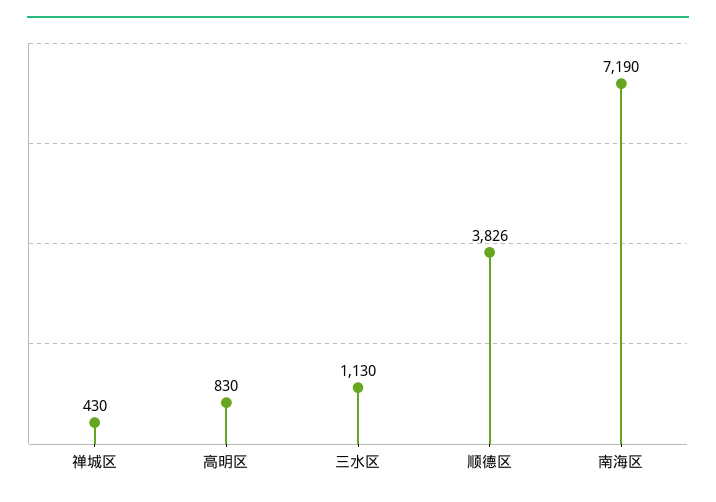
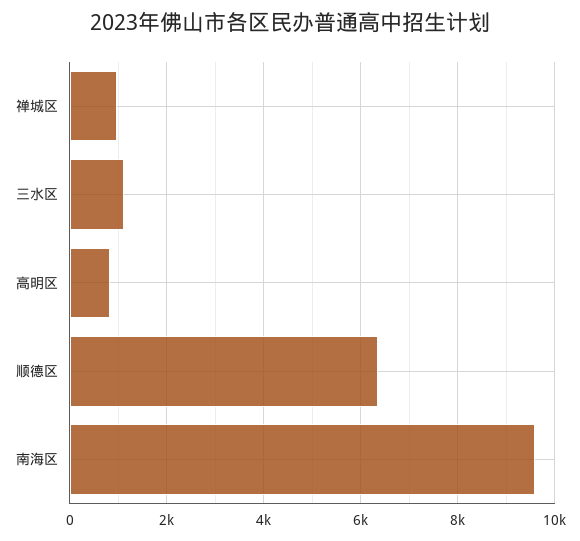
  {
-   "禅城区": 430,
+   "禅城区": 1000,
    "高明区": 830,
    "三水区": 1130,
-   "顺德区": 3826,
+   "顺德区": 6400,
-   "南海区": 7190
+   "南海区": 9600
  }

